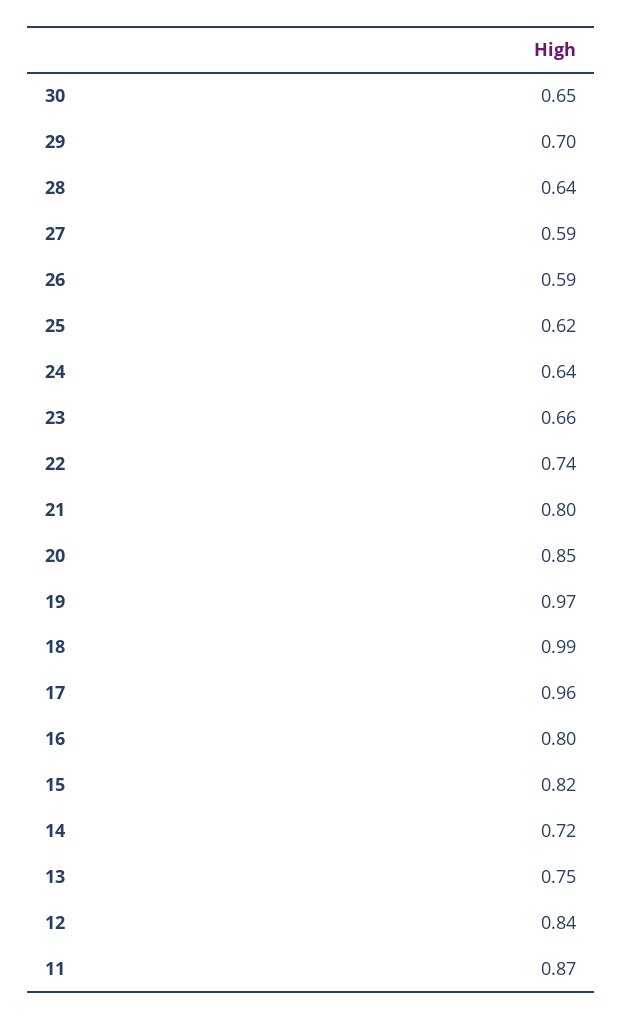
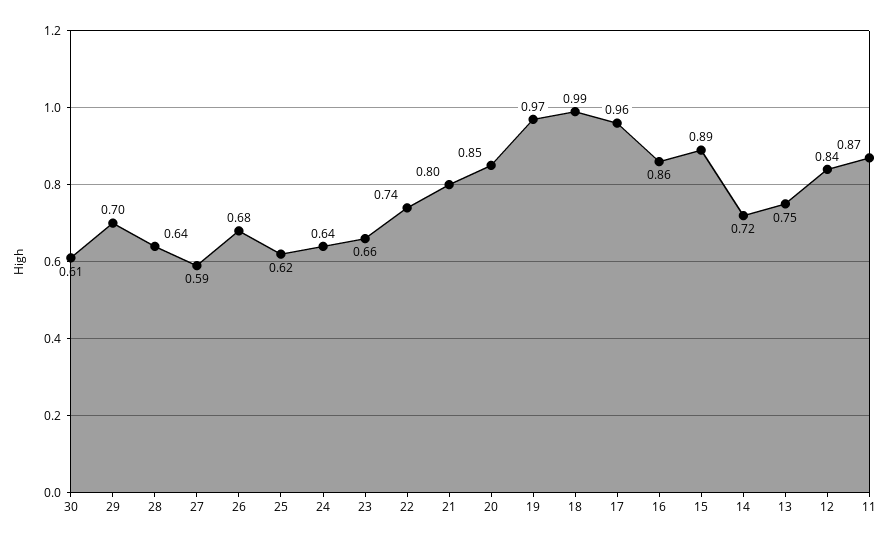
  {
-   "30": 0.65,
+   "30": 0.61,
    "29": 0.7,
    "28": 0.64,
    "27": 0.59,
-   "26": 0.59,
+   "26": 0.68,
    "25": 0.62,
    "24": 0.64,
    "23": 0.66,
    "22": 0.74,
    "21": 0.8,
    "20": 0.85,
    "19": 0.97,
    "18": 0.99,
    "17": 0.96,
-   "16": 0.8,
+   "16": 0.86,
-   "15": 0.82,
+   "15": 0.89,
    "14": 0.72,
    "13": 0.75,
    "12": 0.84,
    "11": 0.87
  }

